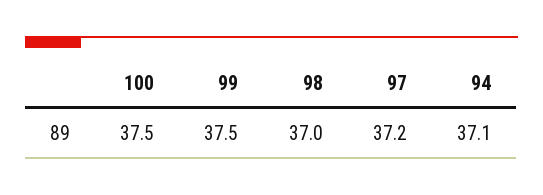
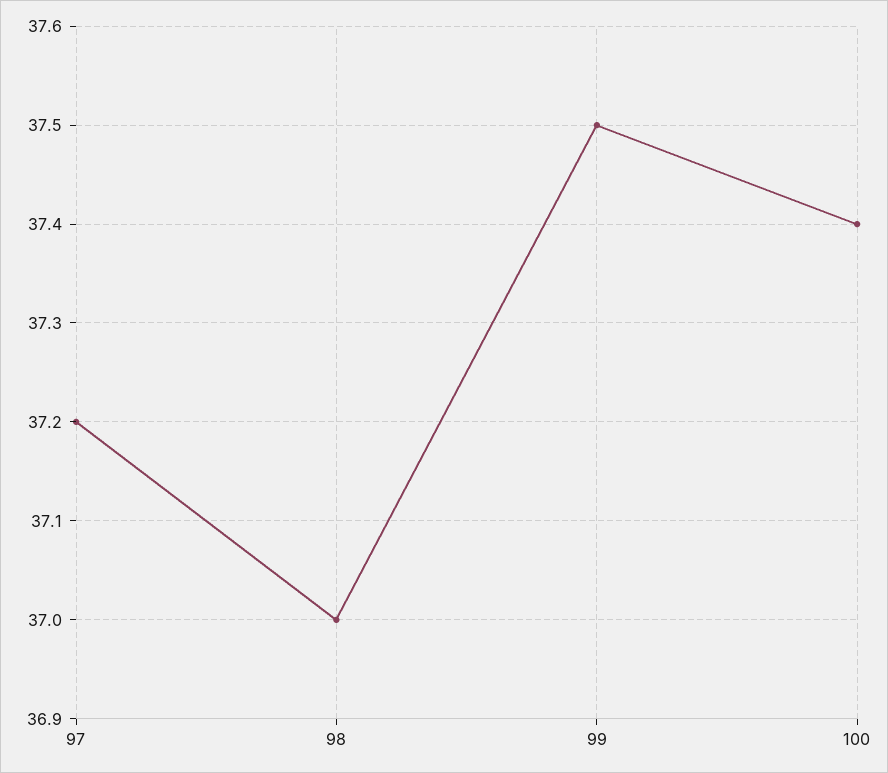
  {
-   "100": 37.5,
+   "100": 37.4,
    "99": 37.5,
    "98": 37,
-   "97": 37.2,
+   "97": 37.2
-   "94": 37.1
  }

